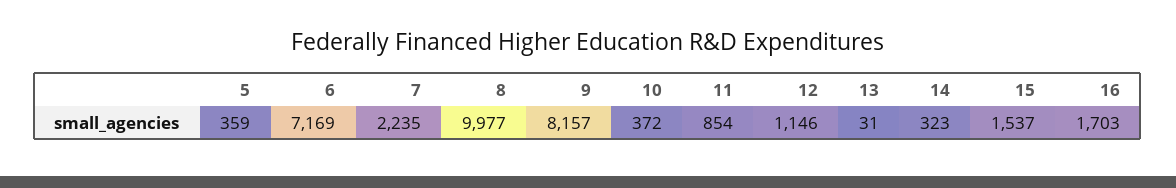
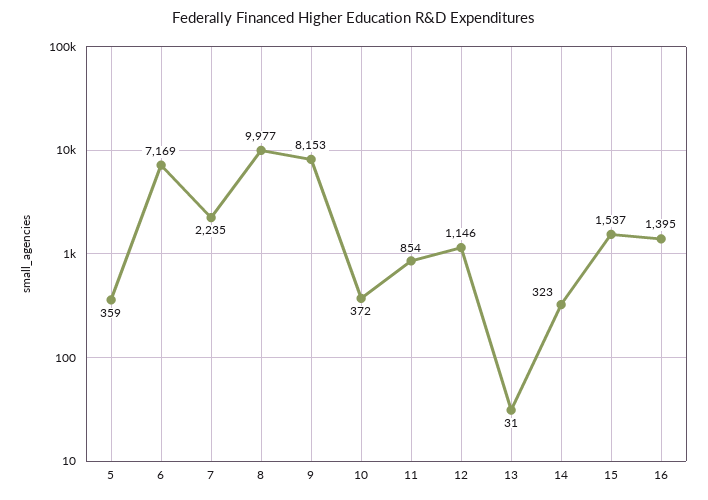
  {
    "5": 359,
    "6": 7169,
    "7": 2235,
    "8": 9977,
-   "9": 8157,
+   "9": 8153,
    "10": 372,
    "11": 854,
    "12": 1146,
    "13": 31,
    "14": 323,
    "15": 1537,
-   "16": 1703
+   "16": 1395
  }

